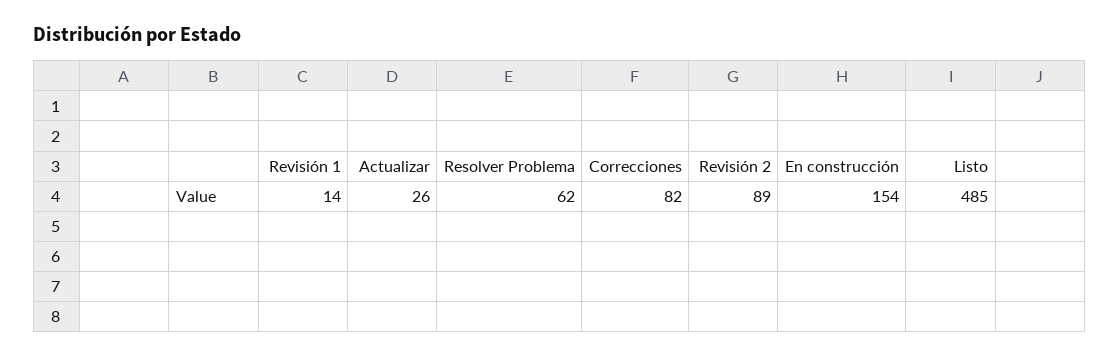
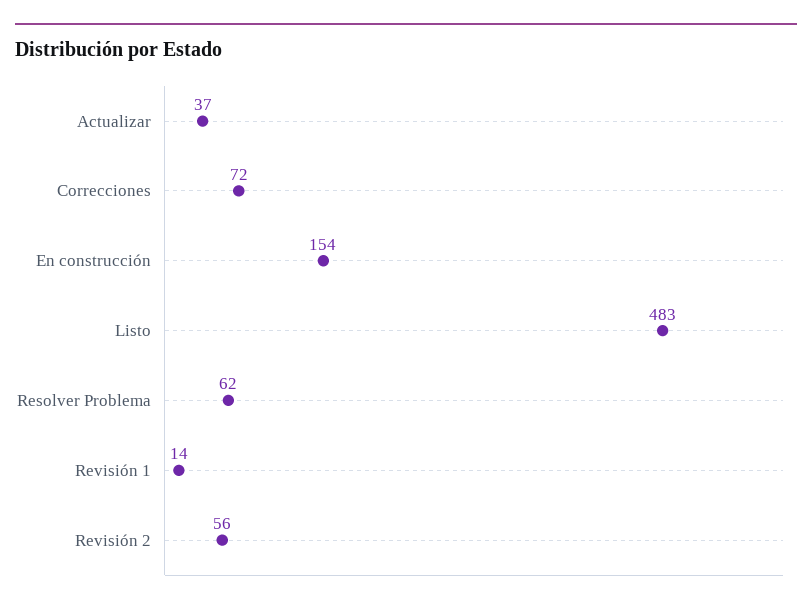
  {
    "Revisión 1": 14,
-   "Actualizar": 26,
+   "Actualizar": 37,
    "Resolver Problema": 62,
-   "Correcciones": 82,
+   "Correcciones": 72,
-   "Revisión 2": 89,
+   "Revisión 2": 56,
    "En construcción": 154,
-   "Listo": 485
+   "Listo": 483
  }

